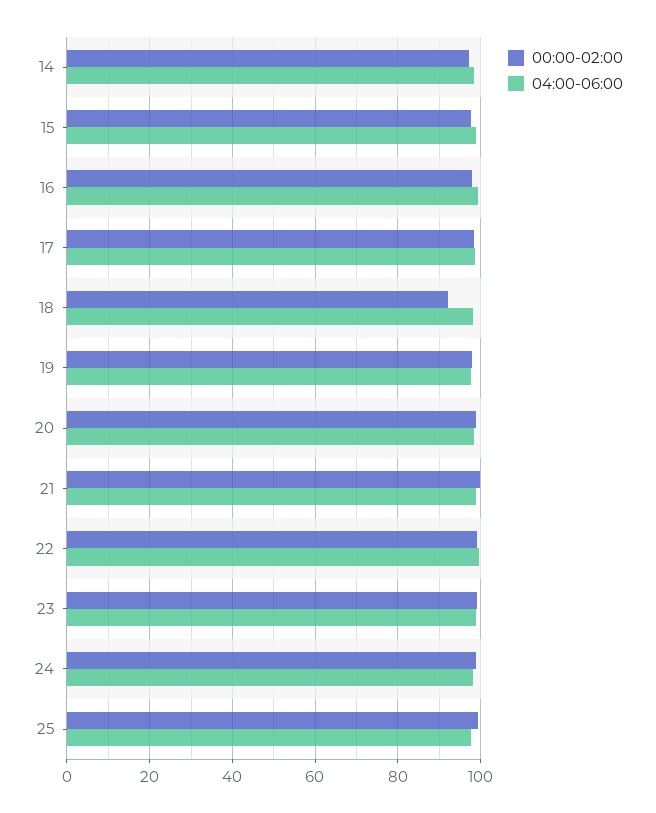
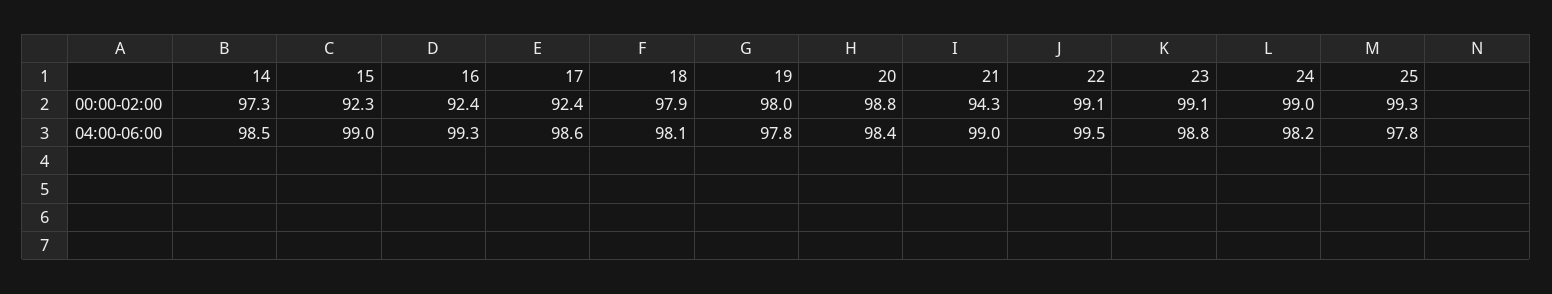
  {
    "00:00-02:00": {
      "14": 97.3,
-     "15": 98,
+     "15": 92.3,
-     "16": 98,
+     "16": 92.4,
-     "17": 98,
+     "17": 92.4,
-     "18": 92,
+     "18": 97.9,
      "19": 98,
      "20": 98.8,
-     "21": 100,
+     "21": 94.3,
      "22": 99.1,
      "23": 99.1,
      "24": 99,
      "25": 99.3
    },
    "04:00-06:00": {
      "14": 98.5,
      "15": 99,
      "16": 99.3,
      "17": 98.6,
      "18": 98.1,
      "19": 97.8,
      "20": 98.4,
      "21": 99,
      "22": 99.5,
      "23": 98.8,
      "24": 98.2,
      "25": 97.8
    }
  }

